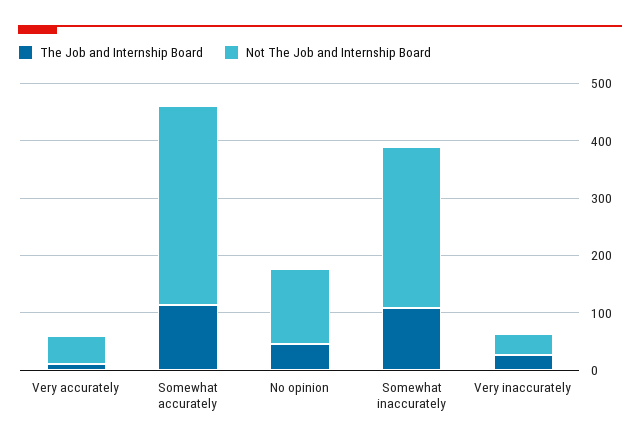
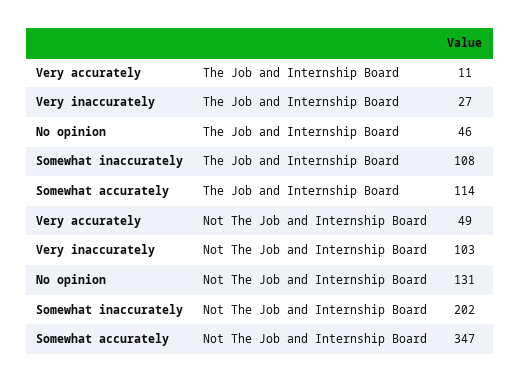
  {
    "The Job and Internship Board": {
      "Very accurately": 11,
      "Somewhat accurately": 114,
      "No opinion": 46,
      "Somewhat inaccurately": 108,
      "Very inaccurately": 27
    },
    "Not The Job and Internship Board": {
      "Very accurately": 49,
      "Somewhat accurately": 347,
      "No opinion": 131,
-     "Somewhat inaccurately": 280,
+     "Somewhat inaccurately": 202,
-     "Very inaccurately": 40
+     "Very inaccurately": 103
    }
  }

